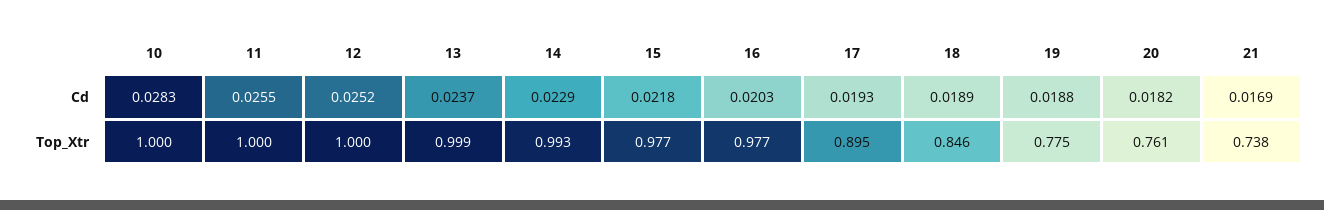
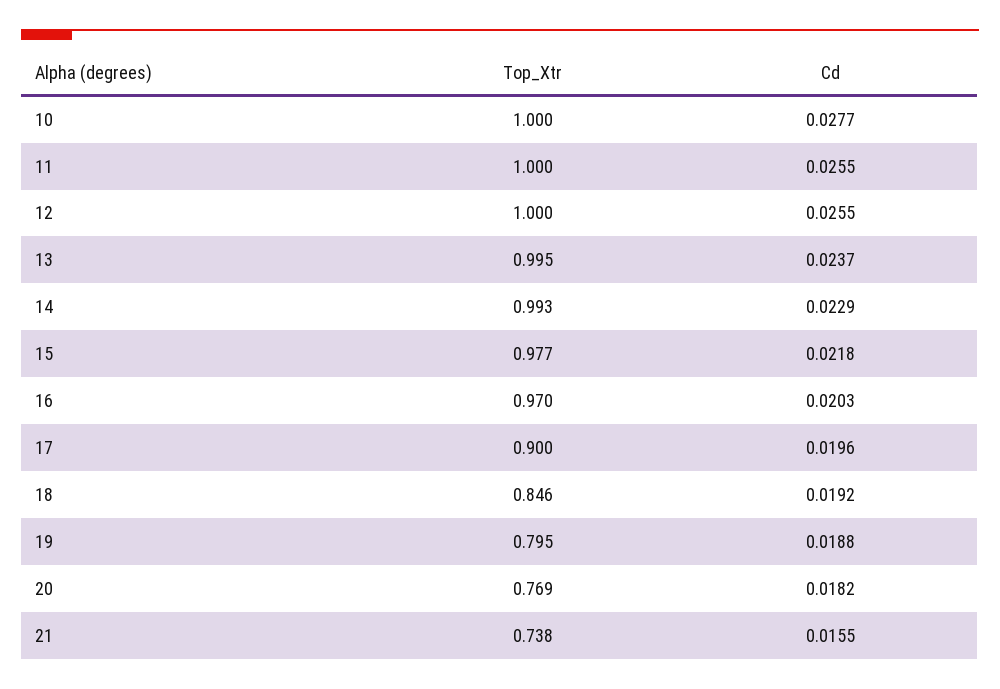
  {
    "10": {
-     "Cd": 0.0283,
+     "Cd": 0.0277,
      "Top_Xtr": 1
    },
    "11": {
      "Cd": 0.0255,
      "Top_Xtr": 1
    },
    "12": {
-     "Cd": 0.0252,
+     "Cd": 0.0255,
      "Top_Xtr": 1
    },
    "13": {
      "Cd": 0.0237,
-     "Top_Xtr": 0.999
+     "Top_Xtr": 0.995
    },
    "14": {
      "Cd": 0.0229,
      "Top_Xtr": 0.993
    },
    "15": {
      "Cd": 0.0218,
      "Top_Xtr": 0.977
    },
    "16": {
      "Cd": 0.0203,
-     "Top_Xtr": 0.977
+     "Top_Xtr": 0.97
    },
    "17": {
-     "Cd": 0.0193,
+     "Cd": 0.0196,
-     "Top_Xtr": 0.895
+     "Top_Xtr": 0.9
    },
    "18": {
-     "Cd": 0.0189,
+     "Cd": 0.0192,
      "Top_Xtr": 0.846
    },
    "19": {
      "Cd": 0.0188,
-     "Top_Xtr": 0.775
+     "Top_Xtr": 0.795
    },
    "20": {
      "Cd": 0.0182,
-     "Top_Xtr": 0.761
+     "Top_Xtr": 0.769
    },
    "21": {
-     "Cd": 0.0169,
+     "Cd": 0.0155,
      "Top_Xtr": 0.738
    }
  }

